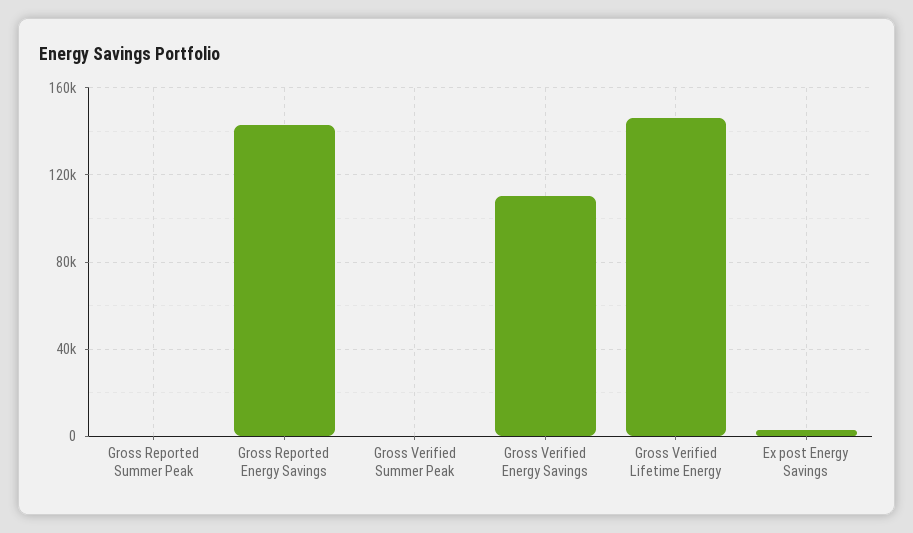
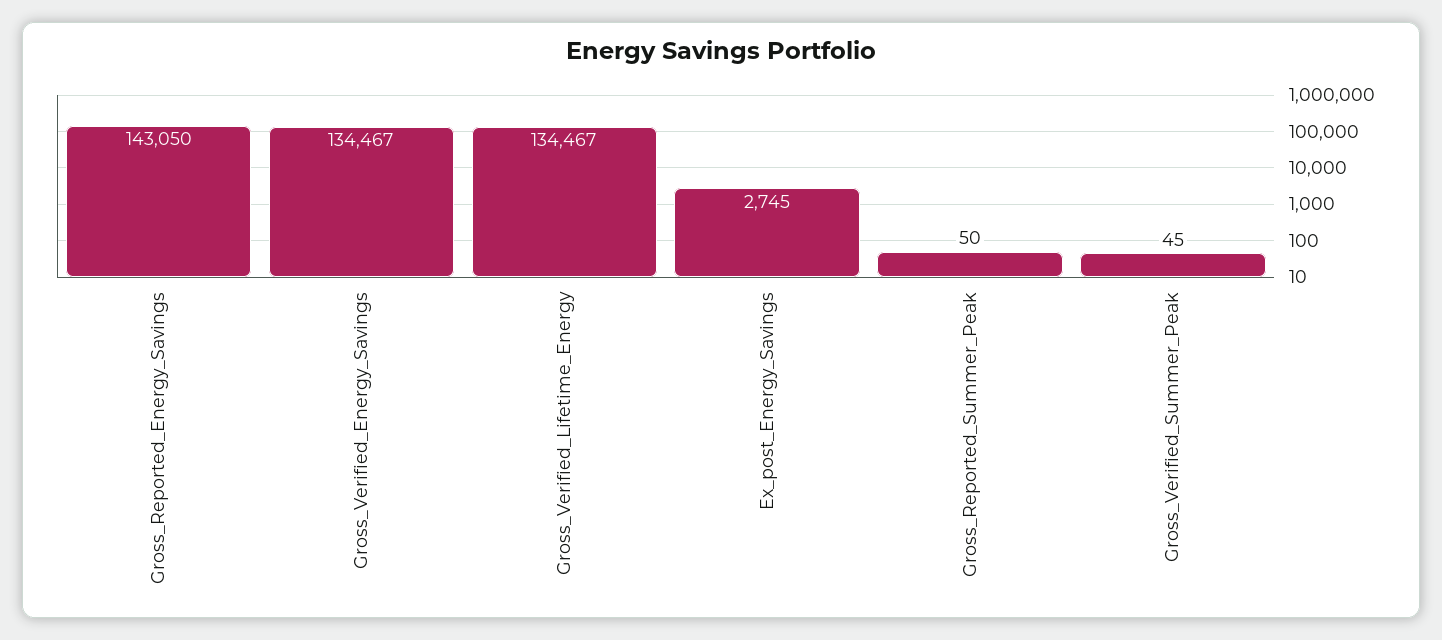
  {
    "Gross Reported Summer Peak": 50,
    "Gross Reported Energy Savings": 143050,
    "Gross Verified Summer Peak": 45,
-   "Gross Verified Energy Savings": 110000,
+   "Gross Verified Energy Savings": 134467,
-   "Gross Verified Lifetime Energy": 145000,
+   "Gross Verified Lifetime Energy": 134467,
    "Ex post Energy Savings": 2745
  }

